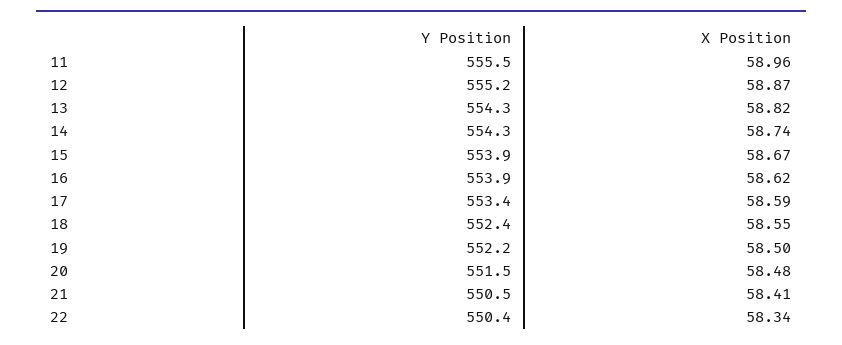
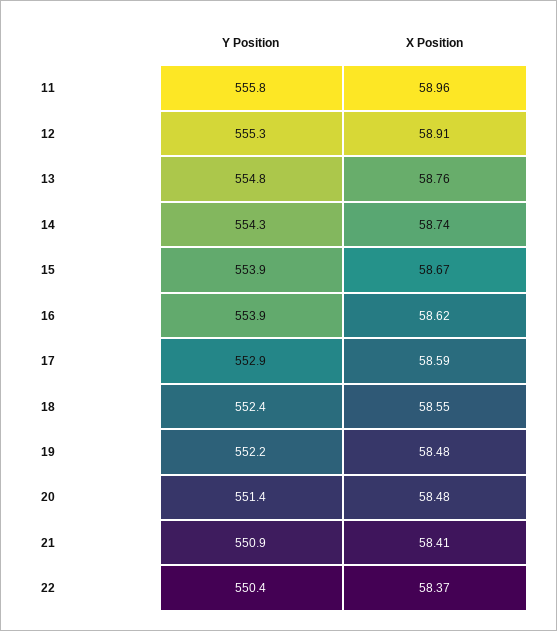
  {
    "Y Position": {
-     "11": 555.5,
+     "11": 555.8,
-     "12": 555.2,
+     "12": 555.3,
-     "13": 554.3,
+     "13": 554.8,
      "14": 554.3,
      "15": 553.9,
      "16": 553.9,
-     "17": 553.4,
+     "17": 552.9,
      "18": 552.4,
      "19": 552.2,
-     "20": 551.5,
+     "20": 551.4,
-     "21": 550.5,
+     "21": 550.9,
      "22": 550.4
    },
    "X Position": {
      "11": 58.96,
-     "12": 58.87,
+     "12": 58.91,
-     "13": 58.82,
+     "13": 58.76,
      "14": 58.74,
      "15": 58.67,
      "16": 58.62,
      "17": 58.59,
      "18": 58.55,
-     "19": 58.5,
+     "19": 58.48,
      "20": 58.48,
      "21": 58.41,
-     "22": 58.34
+     "22": 58.37
    }
  }

